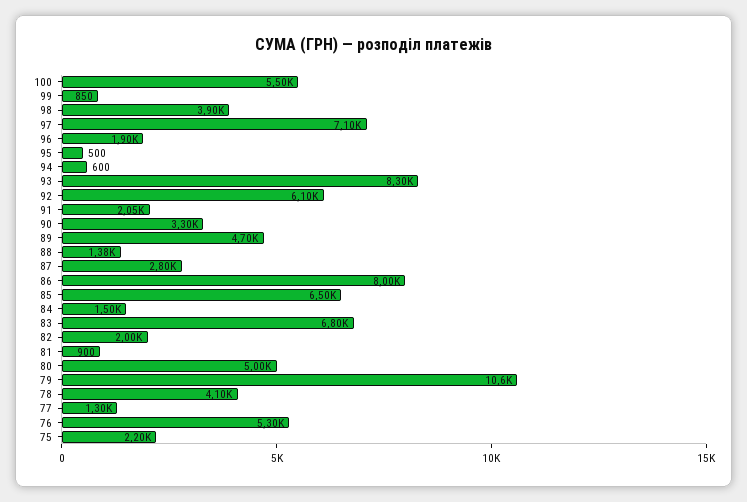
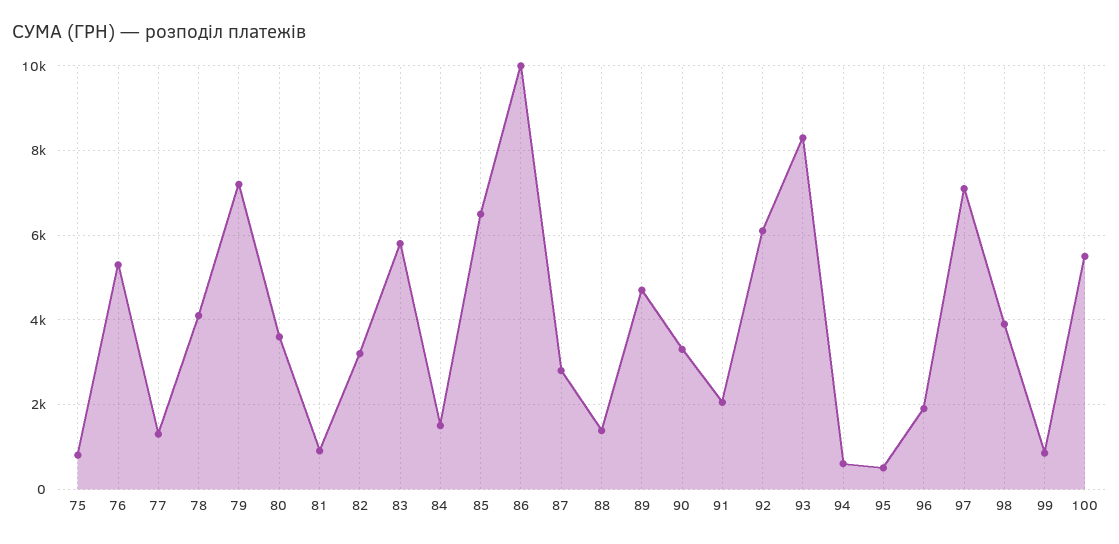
  {
    "100": 5500,
    "99": 850,
    "98": 3900,
    "97": 7100,
    "96": 1900,
    "95": 500,
    "94": 600,
    "93": 8300,
    "92": 6100,
    "91": 2050,
    "90": 3300,
    "89": 4700,
    "88": 1380,
    "87": 2800,
-   "86": 8000,
+   "86": 10000,
    "85": 6500,
    "84": 1500,
-   "83": 6800,
+   "83": 5800,
-   "82": 2000,
+   "82": 3200,
    "81": 900,
-   "80": 5000,
+   "80": 3600,
-   "79": 10600,
+   "79": 7200,
    "78": 4100,
    "77": 1300,
    "76": 5300,
-   "75": 2200
+   "75": 800
  }

